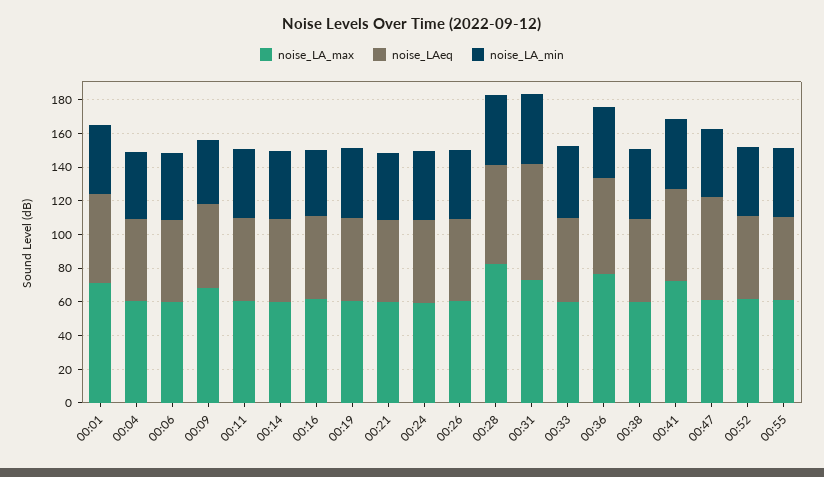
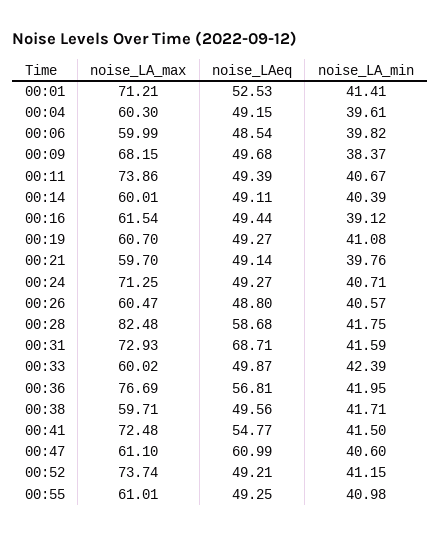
  {
    "noise_LA_max": {
      "00:01": 71.21,
      "00:04": 60.3,
      "00:06": 59.99,
      "00:09": 68.15,
-     "00:11": 60,
+     "00:11": 73.86,
      "00:14": 60.01,
      "00:16": 61.54,
      "00:19": 60.7,
      "00:21": 59.7,
-     "00:24": 60,
+     "00:24": 71.25,
      "00:26": 60.47,
      "00:28": 82.48,
      "00:31": 72.93,
      "00:33": 60.02,
      "00:36": 76.69,
      "00:38": 59.71,
      "00:41": 72.48,
      "00:47": 61.1,
-     "00:52": 60,
+     "00:52": 73.74,
      "00:55": 61.01
    },
    "noise_LAeq": {
      "00:01": 52.53,
      "00:04": 49.15,
      "00:06": 48.54,
      "00:09": 49.68,
      "00:11": 49.39,
      "00:14": 49.11,
      "00:16": 49.44,
      "00:19": 49.27,
      "00:21": 49.14,
      "00:24": 49.27,
      "00:26": 48.8,
      "00:28": 58.68,
      "00:31": 68.71,
      "00:33": 49.87,
      "00:36": 56.81,
      "00:38": 49.56,
      "00:41": 54.77,
      "00:47": 60.99,
      "00:52": 49.21,
      "00:55": 49.25
    },
    "noise_LA_min": {
      "00:01": 41.41,
      "00:04": 39.61,
      "00:06": 39.82,
      "00:09": 38.37,
      "00:11": 40.67,
      "00:14": 40.39,
      "00:16": 39.12,
      "00:19": 41.08,
      "00:21": 39.76,
      "00:24": 40.71,
      "00:26": 40.57,
      "00:28": 41.75,
      "00:31": 41.59,
      "00:33": 42.39,
      "00:36": 41.95,
      "00:38": 41.71,
      "00:41": 41.5,
      "00:47": 40.6,
      "00:52": 41.15,
      "00:55": 40.98
    }
  }

